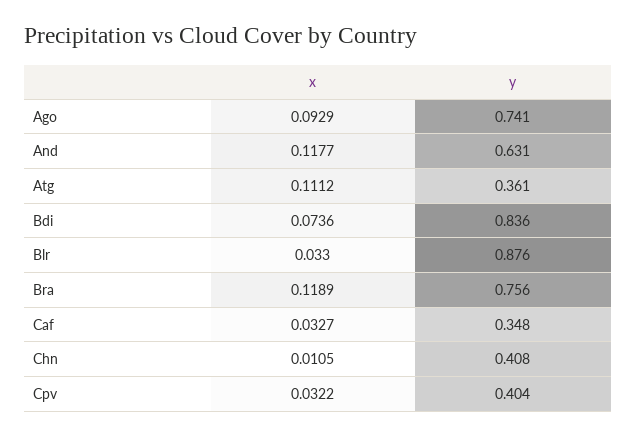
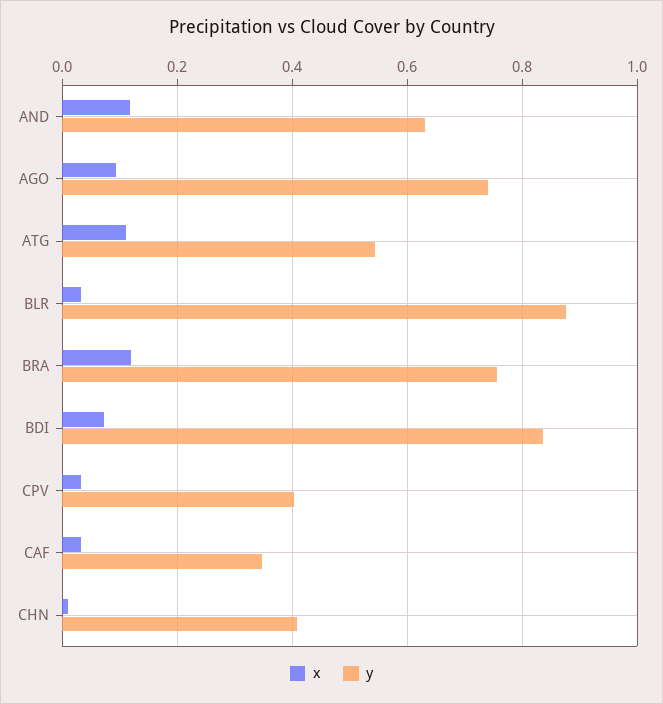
  {
    "x": {
      "Ago": 0.0929,
      "And": 0.1177,
      "Atg": 0.1112,
      "Bdi": 0.0736,
      "Blr": 0.033,
      "Bra": 0.1189,
      "Caf": 0.0327,
      "Chn": 0.0105,
      "Cpv": 0.0322
    },
    "y": {
      "Ago": 0.741,
      "And": 0.631,
-     "Atg": 0.361,
+     "Atg": 0.54,
      "Bdi": 0.836,
      "Blr": 0.876,
      "Bra": 0.756,
      "Caf": 0.348,
      "Chn": 0.408,
      "Cpv": 0.404
    }
  }

